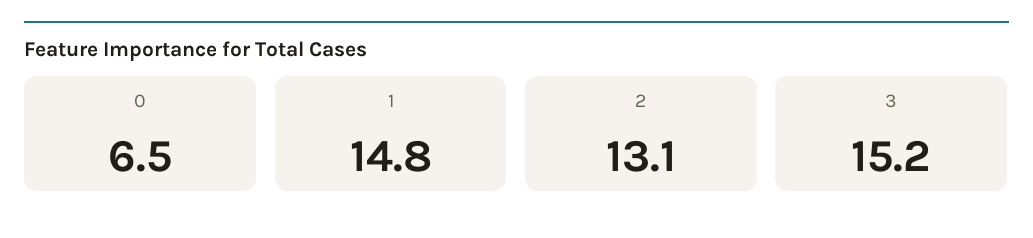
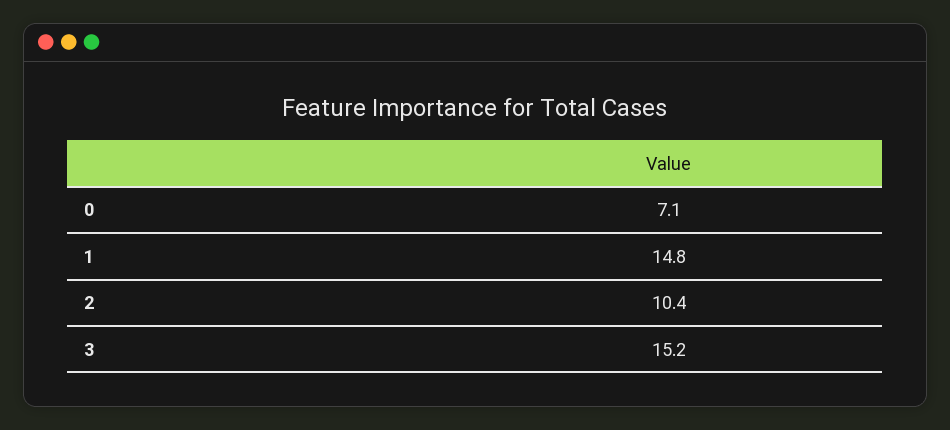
  {
-   "0": 6.5,
+   "0": 7.1,
    "1": 14.8,
-   "2": 13.1,
+   "2": 10.4,
    "3": 15.2
  }

